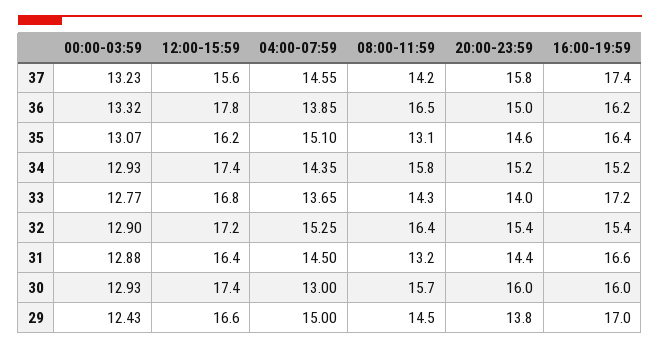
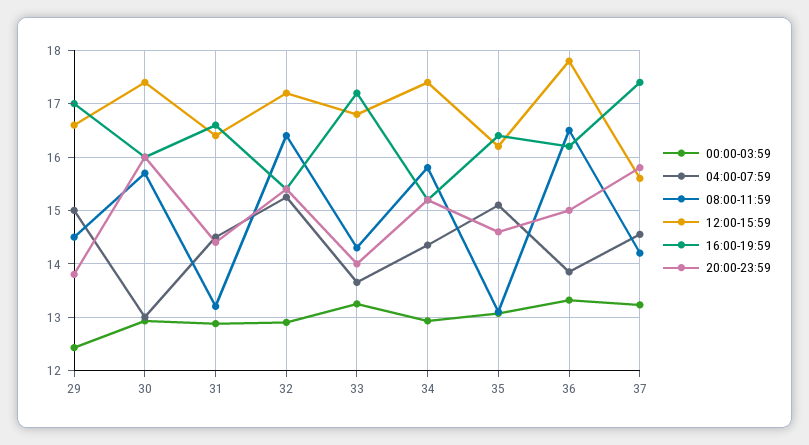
  {
    "00:00-03:59": {
      "37": 13.23,
      "36": 13.32,
      "35": 13.07,
      "34": 12.93,
-     "33": 12.77,
+     "33": 13.2,
      "32": 12.9,
      "31": 12.88,
      "30": 12.93,
      "29": 12.43
    },
    "12:00-15:59": {
      "37": 15.6,
      "36": 17.8,
      "35": 16.2,
      "34": 17.4,
      "33": 16.8,
      "32": 17.2,
      "31": 16.4,
      "30": 17.4,
      "29": 16.6
    },
    "04:00-07:59": {
      "37": 14.55,
      "36": 13.85,
      "35": 15.1,
      "34": 14.35,
      "33": 13.65,
      "32": 15.25,
      "31": 14.5,
      "30": 13,
      "29": 15
    },
    "08:00-11:59": {
      "37": 14.2,
      "36": 16.5,
      "35": 13.1,
      "34": 15.8,
      "33": 14.3,
      "32": 16.4,
      "31": 13.2,
      "30": 15.7,
      "29": 14.5
    },
    "20:00-23:59": {
      "37": 15.8,
      "36": 15,
      "35": 14.6,
      "34": 15.2,
      "33": 14,
      "32": 15.4,
      "31": 14.4,
      "30": 16,
      "29": 13.8
    },
    "16:00-19:59": {
      "37": 17.4,
      "36": 16.2,
      "35": 16.4,
      "34": 15.2,
      "33": 17.2,
      "32": 15.4,
      "31": 16.6,
      "30": 16,
      "29": 17
    }
  }

